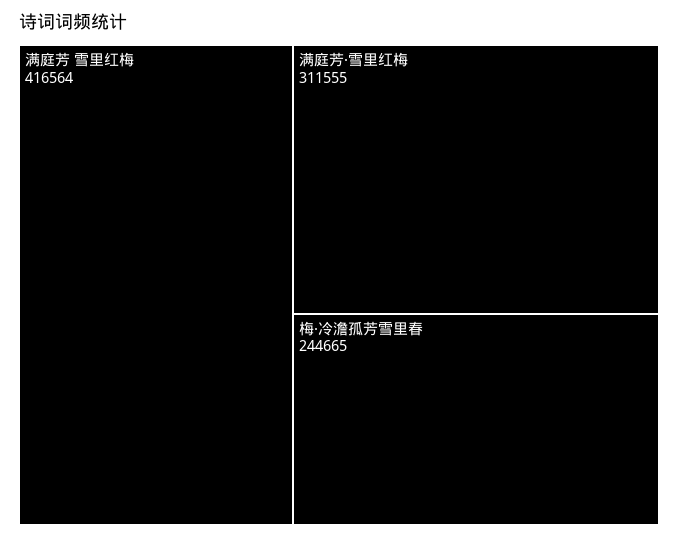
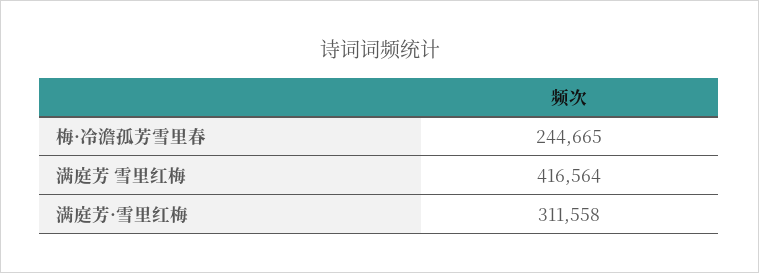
  {
    "满庭芳 雪里红梅": 416564,
-   "满庭芳·雪里红梅": 311555,
+   "满庭芳·雪里红梅": 311558,
    "梅·冷澹孤芳雪里春": 244665
  }

